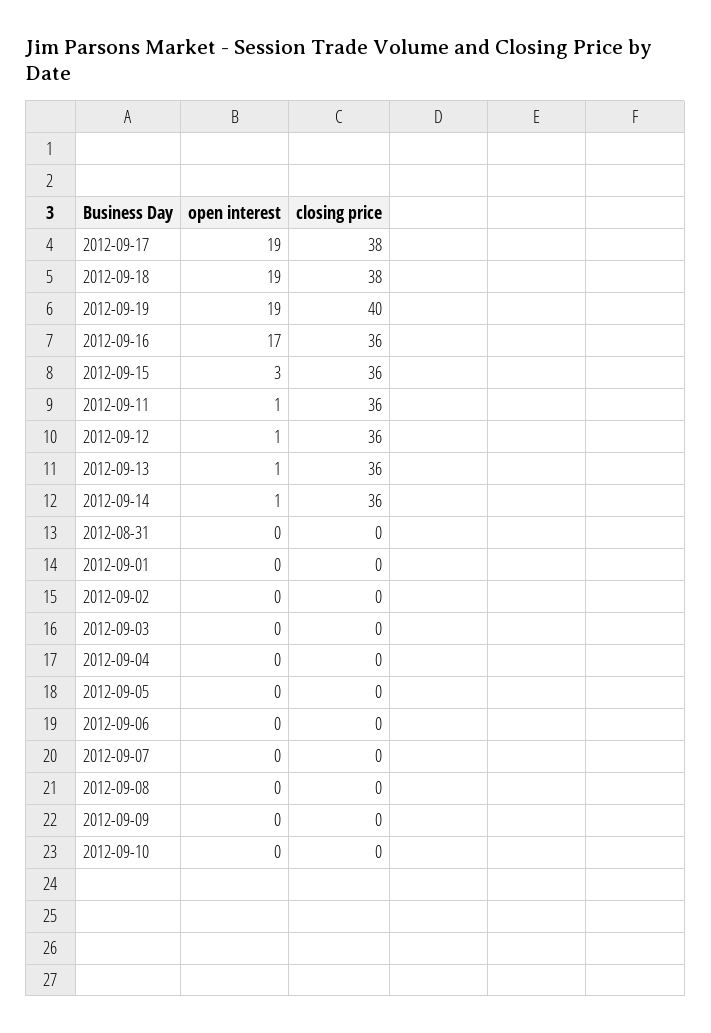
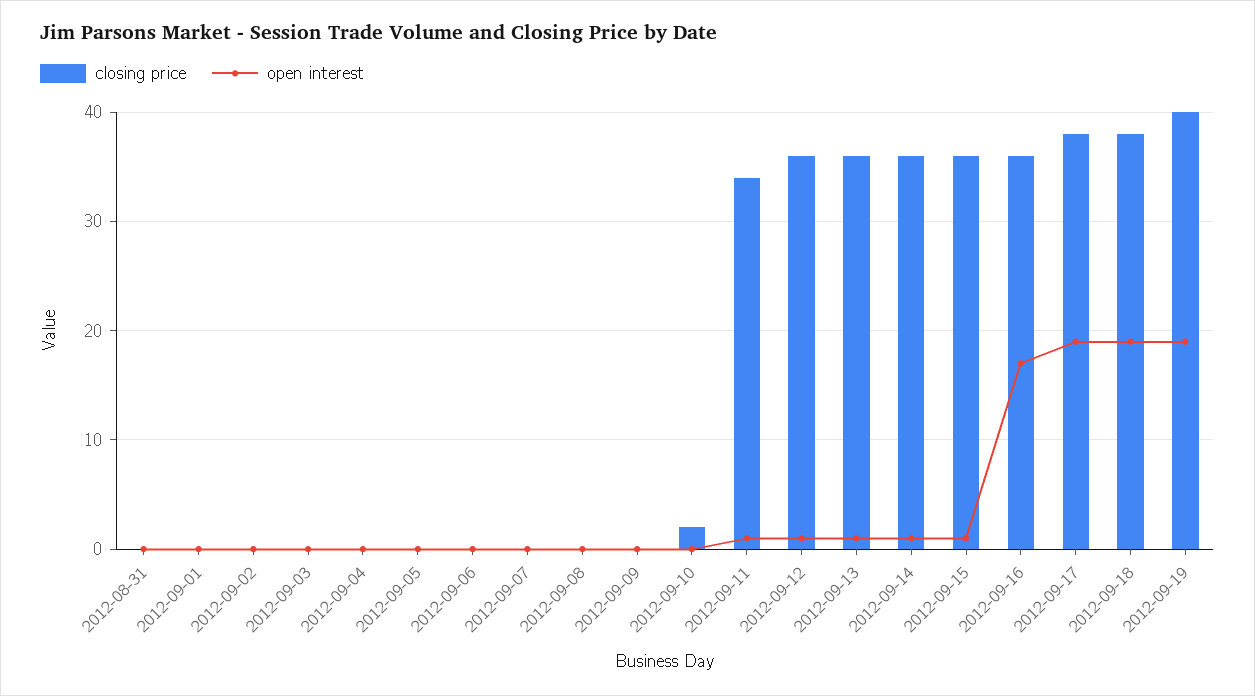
  {
    "open interest": {
      "2012-09-17": 19,
      "2012-09-18": 19,
      "2012-09-19": 19,
      "2012-09-16": 17,
-     "2012-09-15": 3,
+     "2012-09-15": 1,
      "2012-09-11": 1,
      "2012-09-12": 1,
      "2012-09-13": 1,
      "2012-09-14": 1,
      "2012-08-31": 0,
      "2012-09-01": 0,
      "2012-09-02": 0,
      "2012-09-03": 0,
      "2012-09-04": 0,
      "2012-09-05": 0,
      "2012-09-06": 0,
      "2012-09-07": 0,
      "2012-09-08": 0,
      "2012-09-09": 0,
      "2012-09-10": 0
    },
    "closing price": {
      "2012-09-17": 38,
      "2012-09-18": 38,
      "2012-09-19": 40,
      "2012-09-16": 36,
      "2012-09-15": 36,
-     "2012-09-11": 36,
+     "2012-09-11": 34,
      "2012-09-12": 36,
      "2012-09-13": 36,
      "2012-09-14": 36,
      "2012-08-31": 0,
      "2012-09-01": 0,
      "2012-09-02": 0,
      "2012-09-03": 0,
      "2012-09-04": 0,
      "2012-09-05": 0,
      "2012-09-06": 0,
      "2012-09-07": 0,
      "2012-09-08": 0,
      "2012-09-09": 0,
-     "2012-09-10": 0
+     "2012-09-10": 2
    }
  }

